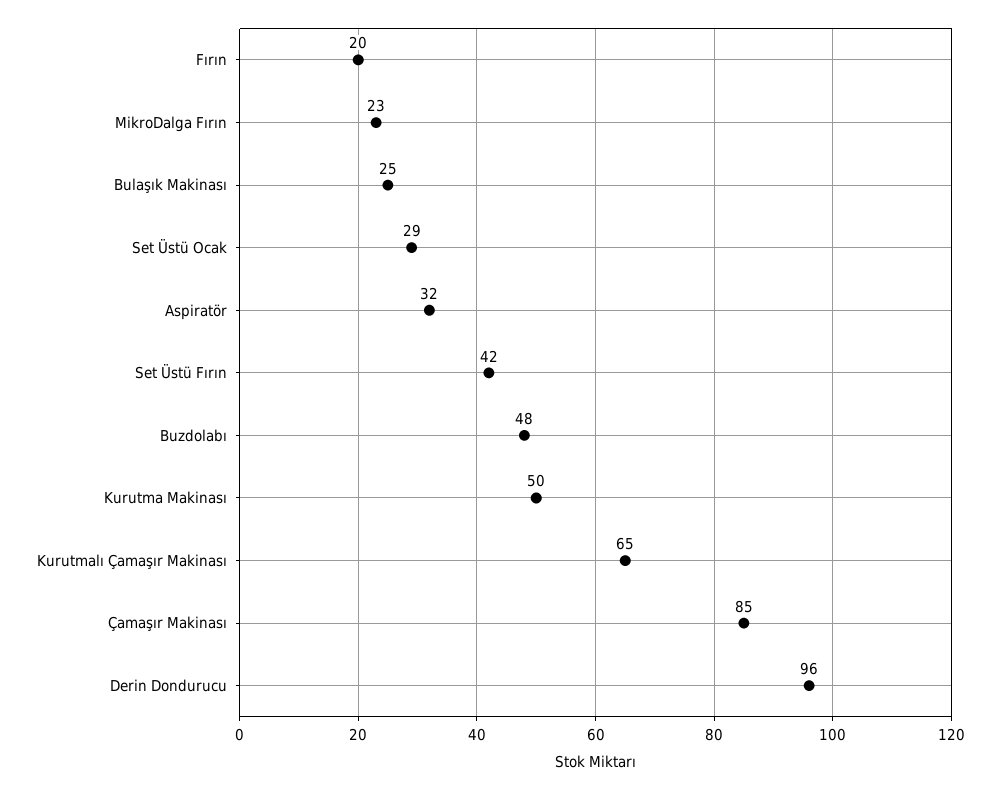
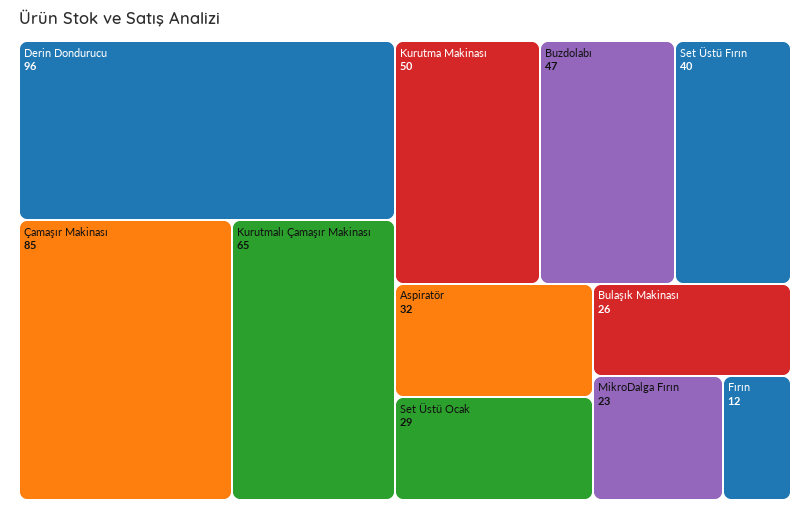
  {
-   "Fırın": 20,
+   "Fırın": 12,
    "MikroDalga Fırın": 23,
-   "Bulaşık Makinası": 25,
+   "Bulaşık Makinası": 26,
    "Set Üstü Ocak": 29,
    "Aspiratör": 32,
-   "Set Üstü Fırın": 42,
+   "Set Üstü Fırın": 40,
-   "Buzdolabı": 48,
+   "Buzdolabı": 47,
    "Kurutma Makinası": 50,
    "Kurutmalı Çamaşır Makinası": 65,
    "Çamaşır Makinası": 85,
    "Derin Dondurucu": 96
  }

